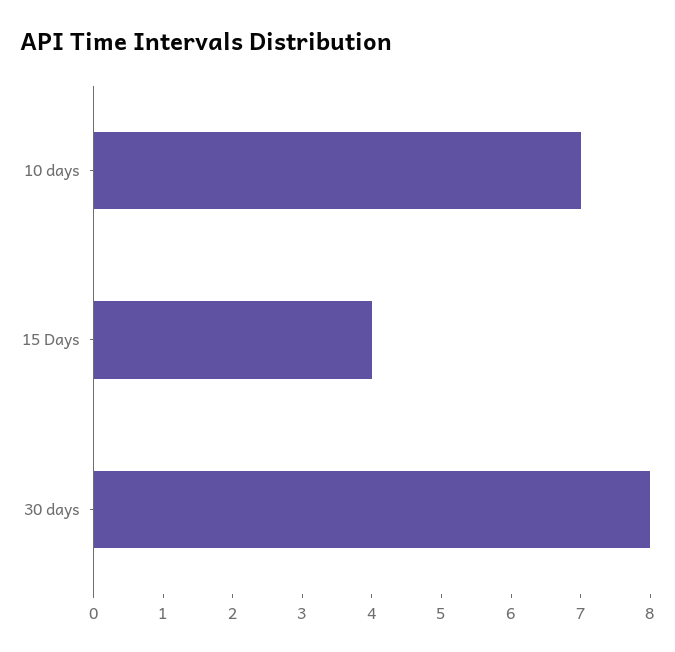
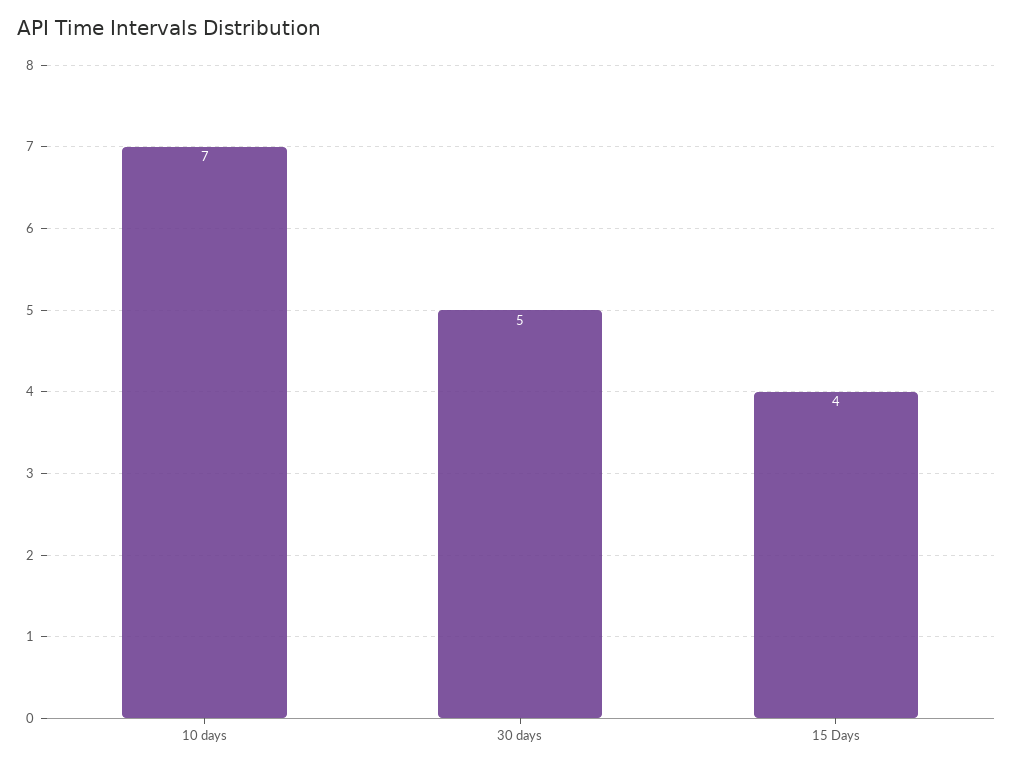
  {
    "10 days": 7,
    "15 Days": 4,
-   "30 days": 8
+   "30 days": 5
  }

